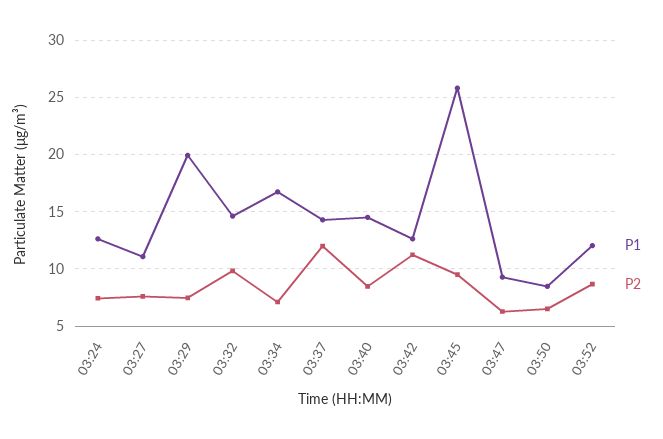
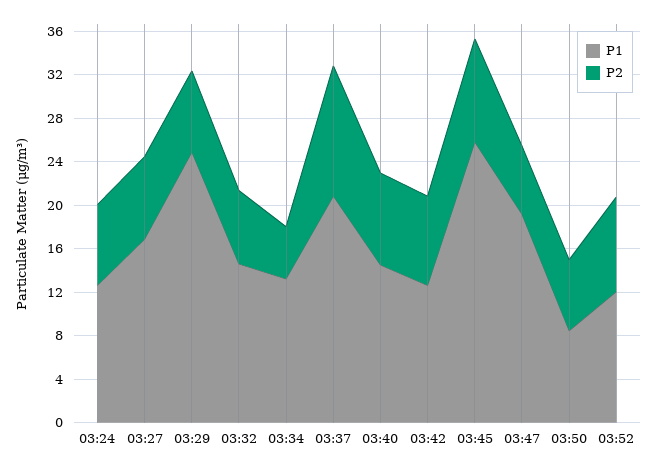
  {
    "P1": {
      "03:24": 13,
-     "03:27": 11,
+     "03:27": 17,
-     "03:29": 20,
+     "03:29": 25,
      "03:32": 15,
-     "03:34": 17,
+     "03:34": 13,
-     "03:37": 14,
+     "03:37": 21,
      "03:40": 15,
      "03:42": 13,
      "03:45": 26,
-     "03:47": 9,
+     "03:47": 19,
      "03:50": 8,
      "03:52": 12
    },
    "P2": {
      "03:24": 7,
      "03:27": 8,
      "03:29": 7,
-     "03:32": 10,
+     "03:32": 7,
-     "03:34": 7,
+     "03:34": 5,
      "03:37": 12,
      "03:40": 8,
-     "03:42": 11,
+     "03:42": 8,
      "03:45": 10,
      "03:47": 6,
      "03:50": 7,
      "03:52": 9
    }
  }

